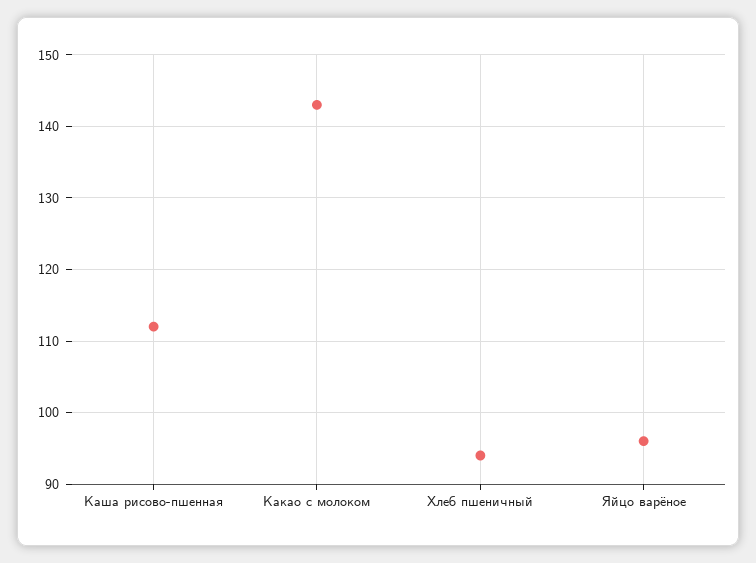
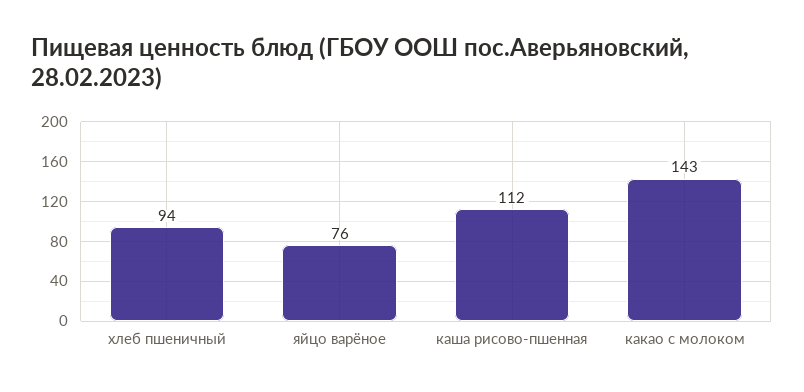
  {
    "Каша рисово-пшенная": 112,
    "Какао с молоком": 143,
    "Хлеб пшеничный": 94,
-   "Яйцо варёное": 96
+   "Яйцо варёное": 76
  }

